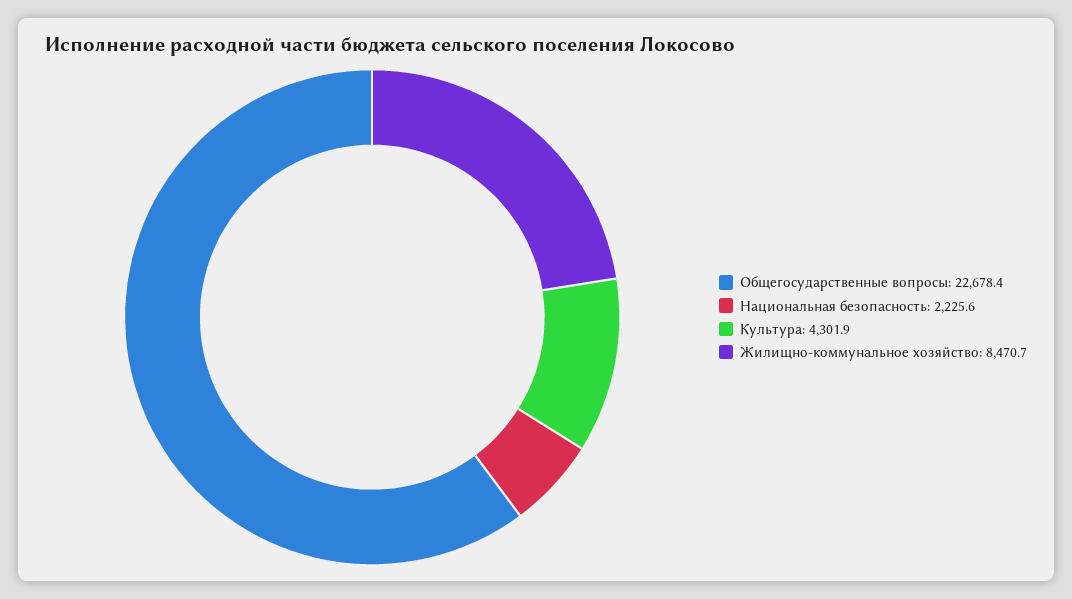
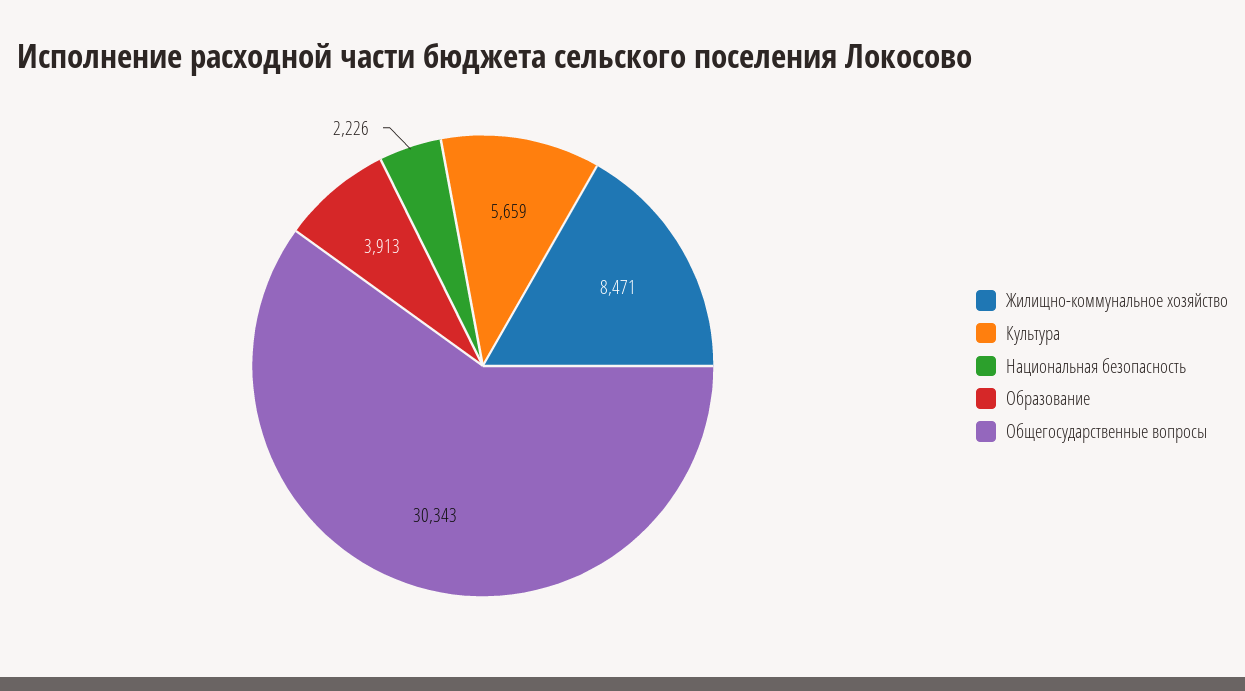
  {
-   "Общегосударственные вопросы": 22678.4,
+   "Общегосударственные вопросы": 30343,
    "Национальная безопасность": 2225.6,
-   "Культура": 4301.9,
+   "Культура": 5659,
-   "Жилищно-коммунальное хозяйство": 8470.7
+   "Жилищно-коммунальное хозяйство": 8470.7,
+   "Образование": 3913
  }

